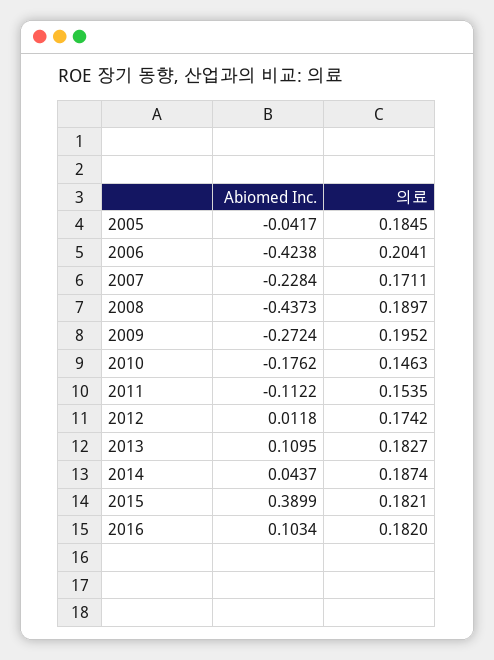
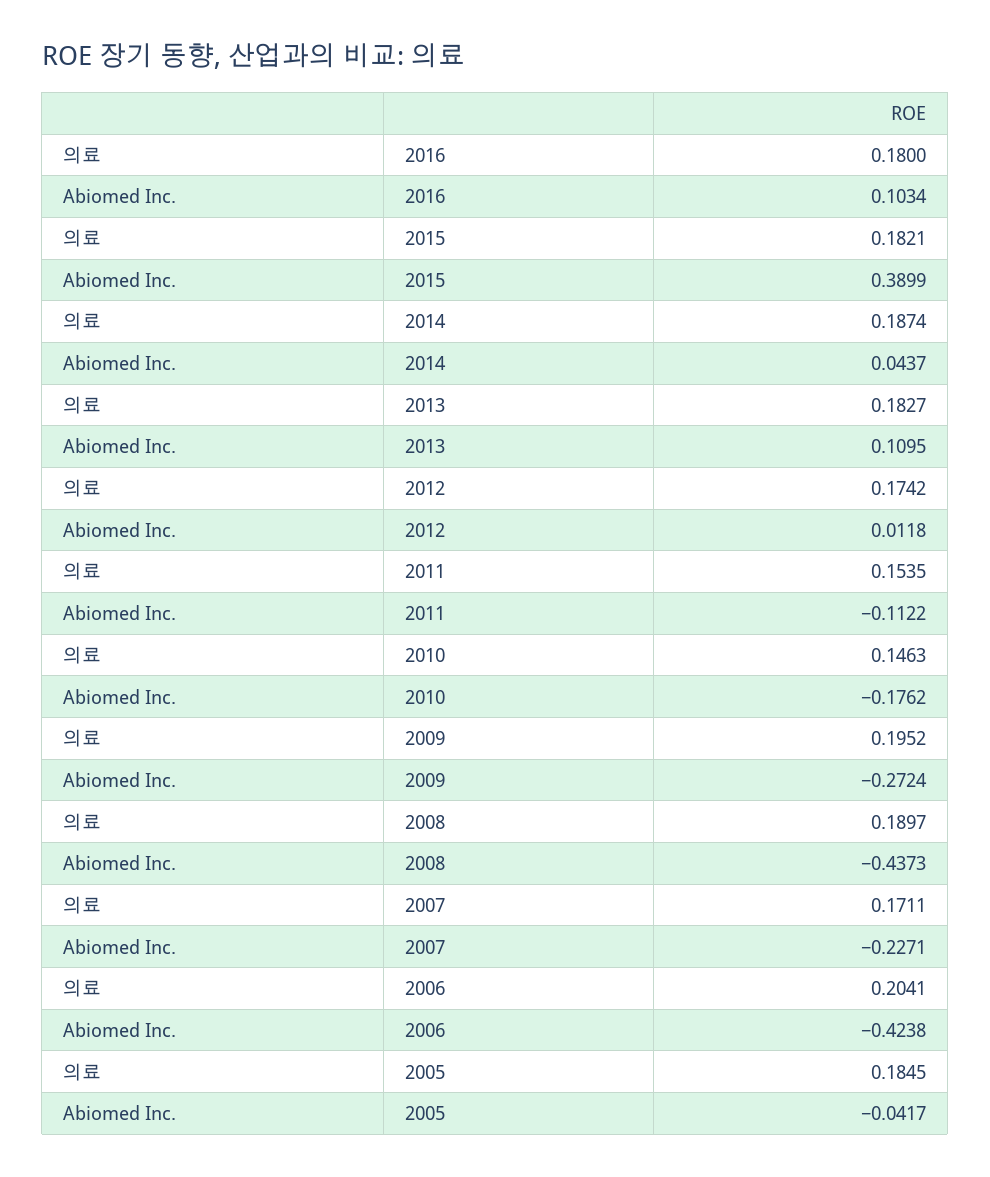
  {
    "Abiomed Inc.": {
      "2005": -0.0417,
      "2006": -0.4238,
-     "2007": -0.2284,
+     "2007": -0.2271,
      "2008": -0.4373,
      "2009": -0.2724,
      "2010": -0.1762,
      "2011": -0.1122,
      "2012": 0.0118,
      "2013": 0.1095,
      "2014": 0.0437,
      "2015": 0.3899,
      "2016": 0.1034
    },
    "의료": {
      "2005": 0.1845,
      "2006": 0.2041,
      "2007": 0.1711,
      "2008": 0.1897,
      "2009": 0.1952,
      "2010": 0.1463,
      "2011": 0.1535,
      "2012": 0.1742,
      "2013": 0.1827,
      "2014": 0.1874,
      "2015": 0.1821,
-     "2016": 0.182
+     "2016": 0.18
    }
  }

